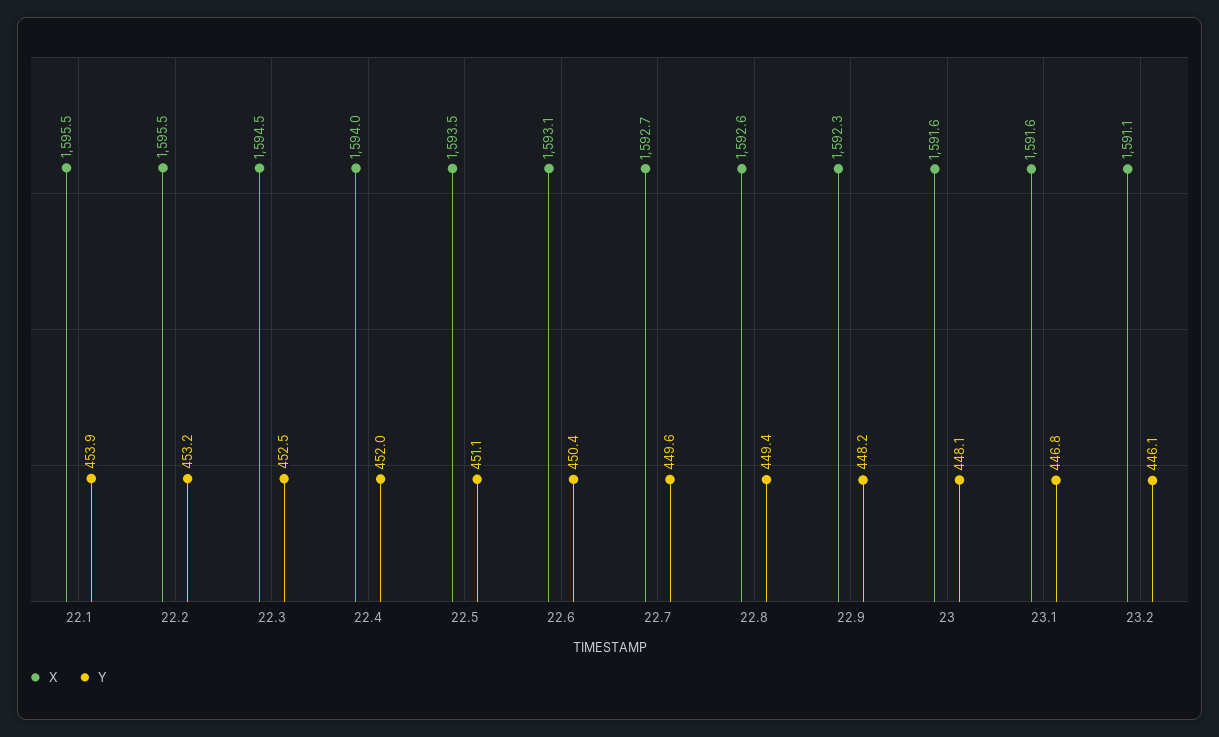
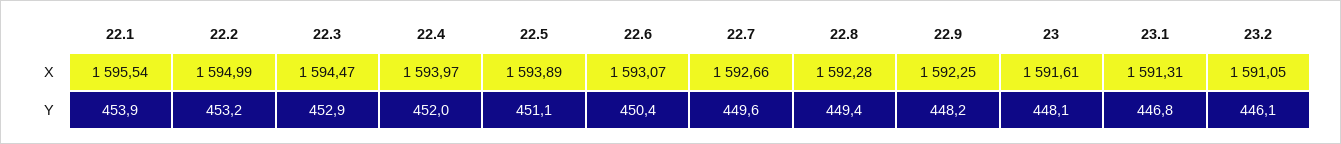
  {
    "X": {
      "22.1": 1595.54,
-     "22.2": 1595.5,
+     "22.2": 1594.99,
      "22.3": 1594.47,
      "22.4": 1593.97,
-     "22.5": 1593.5,
+     "22.5": 1593.89,
      "22.6": 1593.07,
      "22.7": 1592.66,
-     "22.8": 1592.6,
+     "22.8": 1592.28,
      "22.9": 1592.25,
      "23": 1591.61,
-     "23.1": 1591.6,
+     "23.1": 1591.31,
      "23.2": 1591.05
    },
    "Y": {
      "22.1": 453.9,
      "22.2": 453.2,
-     "22.3": 452.5,
+     "22.3": 452.9,
      "22.4": 452,
      "22.5": 451.1,
      "22.6": 450.4,
      "22.7": 449.6,
      "22.8": 449.4,
      "22.9": 448.2,
      "23": 448.1,
      "23.1": 446.8,
      "23.2": 446.1
    }
  }

